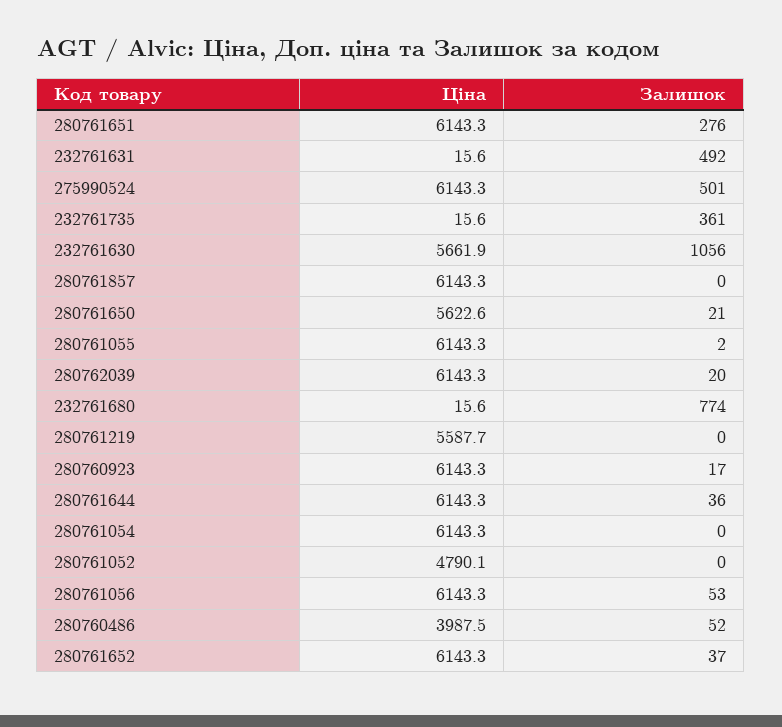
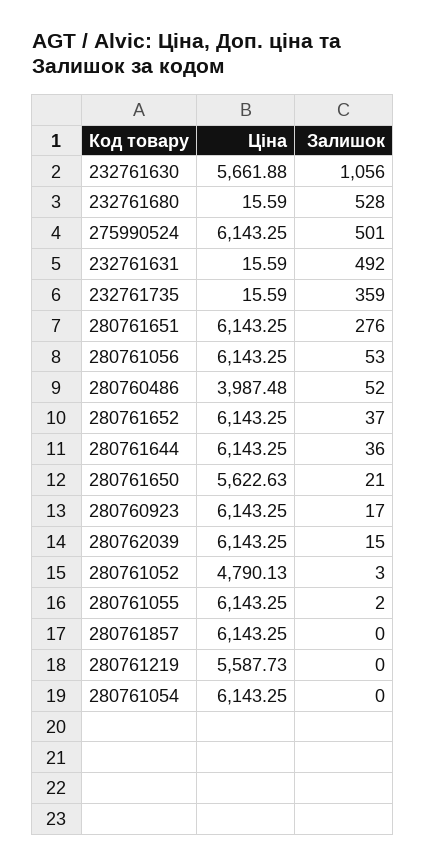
  {
    "Ціна": {
      "280761651": 6143.25,
      "232761631": 15.59,
      "275990524": 6143.25,
      "232761735": 15.59,
      "232761630": 5661.88,
      "280761857": 6143.25,
      "280761650": 5622.63,
      "280761055": 6143.25,
      "280762039": 6143.25,
      "232761680": 15.59,
      "280761219": 5587.73,
      "280760923": 6143.25,
      "280761644": 6143.25,
      "280761054": 6143.25,
      "280761052": 4790.13,
      "280761056": 6143.25,
      "280760486": 3987.48,
      "280761652": 6143.25
    },
    "Залишок": {
      "280761651": 276,
      "232761631": 492,
      "275990524": 501,
-     "232761735": 361,
+     "232761735": 359,
      "232761630": 1056,
      "280761857": 0,
      "280761650": 21,
      "280761055": 2,
-     "280762039": 20,
+     "280762039": 15,
-     "232761680": 774,
+     "232761680": 528,
      "280761219": 0,
      "280760923": 17,
      "280761644": 36,
      "280761054": 0,
-     "280761052": 0,
+     "280761052": 3,
      "280761056": 53,
      "280760486": 52,
      "280761652": 37
    }
  }

